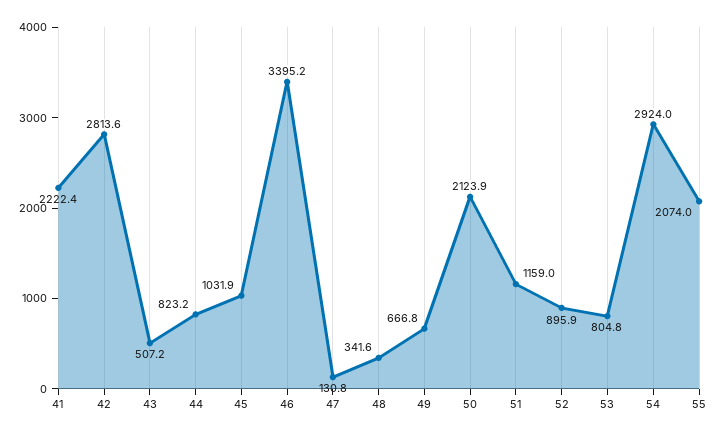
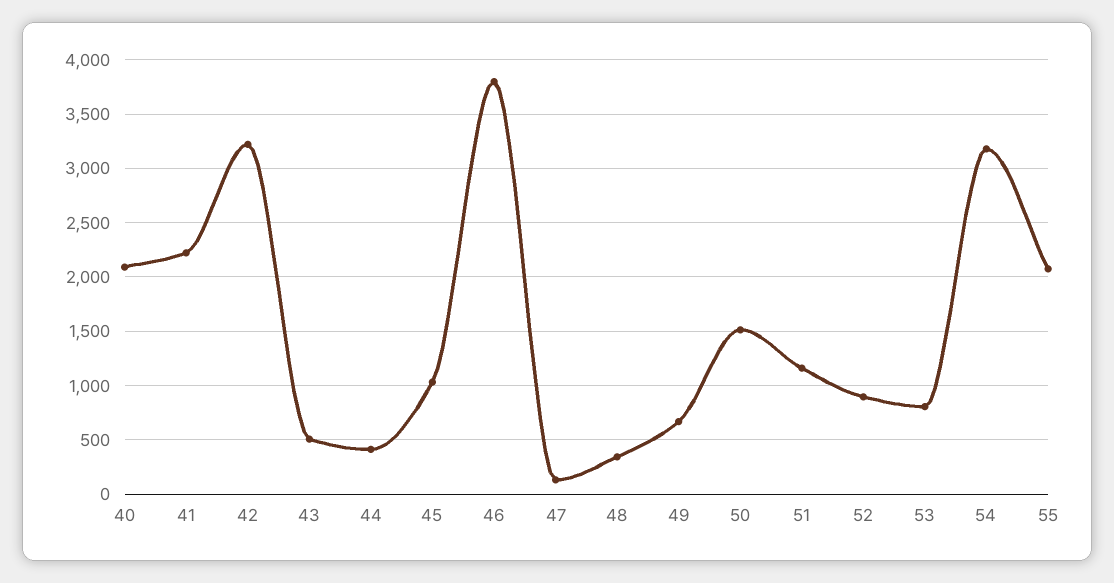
  {
    "41": 2222.4,
-   "42": 2813.6,
+   "42": 3200,
    "43": 507.2,
-   "44": 823.2,
+   "44": 400,
    "45": 1031.9,
-   "46": 3395.2,
+   "46": 3800,
    "47": 130.8,
    "48": 341.6,
    "49": 666.8,
-   "50": 2123.9,
+   "50": 1500,
    "51": 1159,
    "52": 895.9,
    "53": 804.8,
-   "54": 2924,
+   "54": 3200,
-   "55": 2074
+   "55": 2074,
+   "40": 2100
  }

